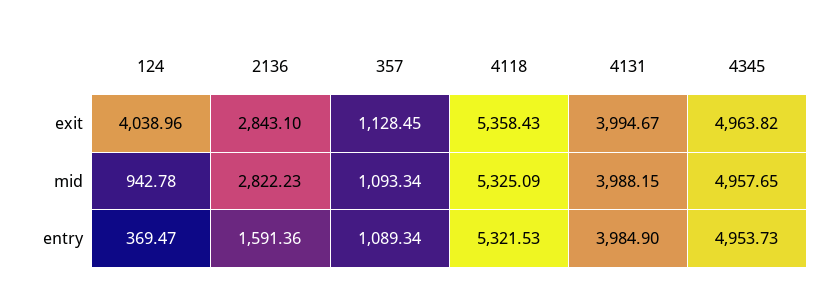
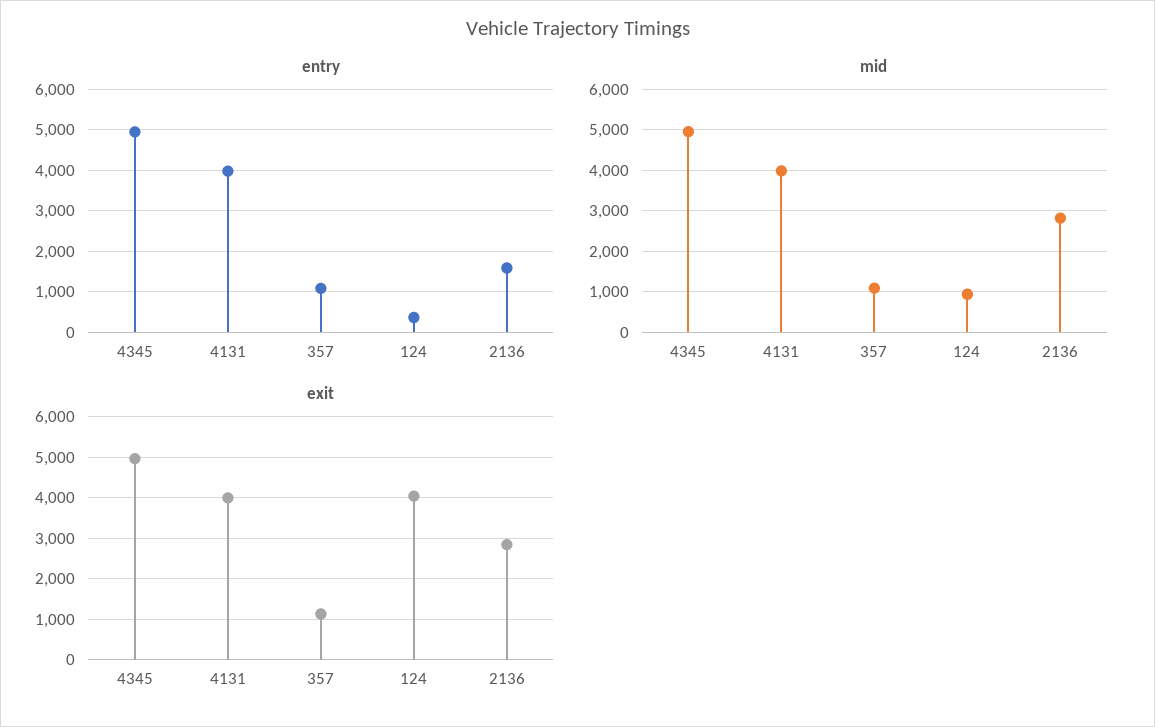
  {
    "exit": {
      "124": 4038.96,
      "2136": 2843.1,
      "357": 1128.45,
-     "4118": 5358.43,
      "4131": 3994.67,
      "4345": 4963.82
    },
    "mid": {
      "124": 942.78,
      "2136": 2822.23,
      "357": 1093.34,
-     "4118": 5325.09,
      "4131": 3988.15,
      "4345": 4957.65
    },
    "entry": {
      "124": 369.47,
      "2136": 1591.36,
      "357": 1089.34,
-     "4118": 5321.53,
      "4131": 3984.9,
      "4345": 4953.73
    }
  }

